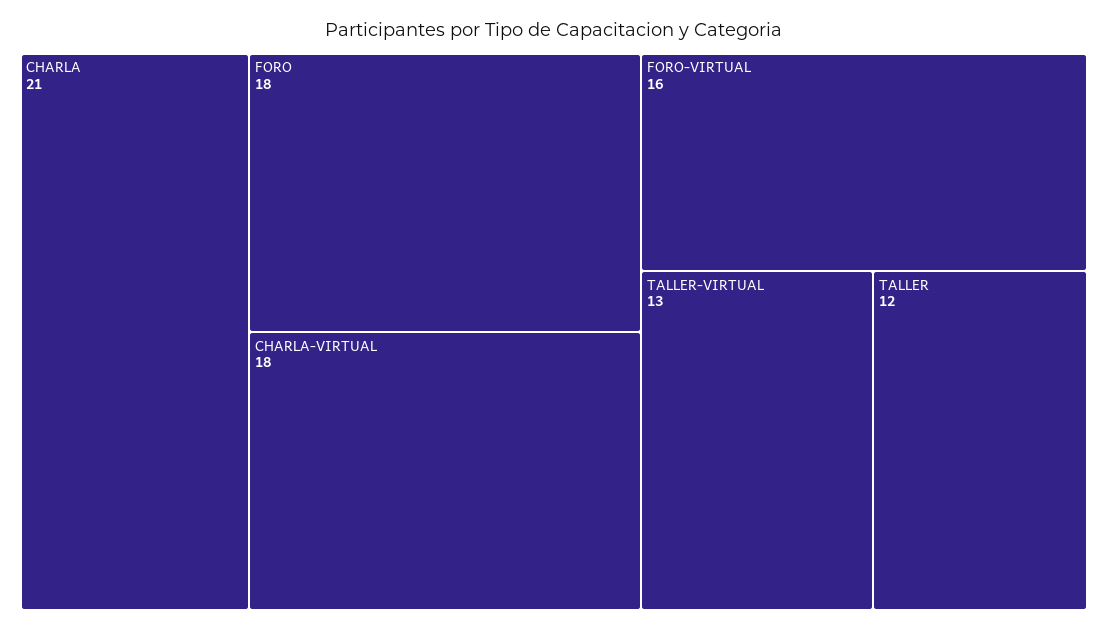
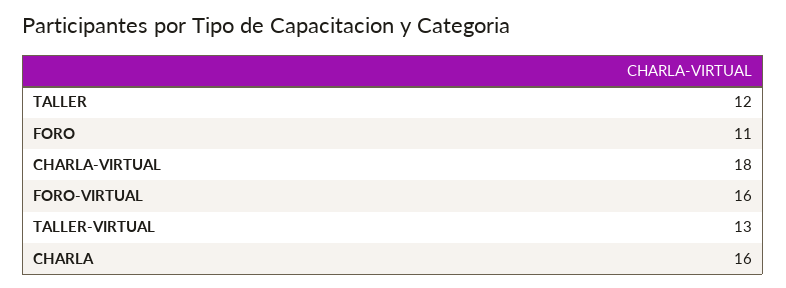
  {
-   "CHARLA": 21,
+   "CHARLA": 16,
-   "FORO": 18,
+   "FORO": 11,
    "CHARLA-VIRTUAL": 18,
    "FORO-VIRTUAL": 16,
    "TALLER-VIRTUAL": 13,
    "TALLER": 12
  }

